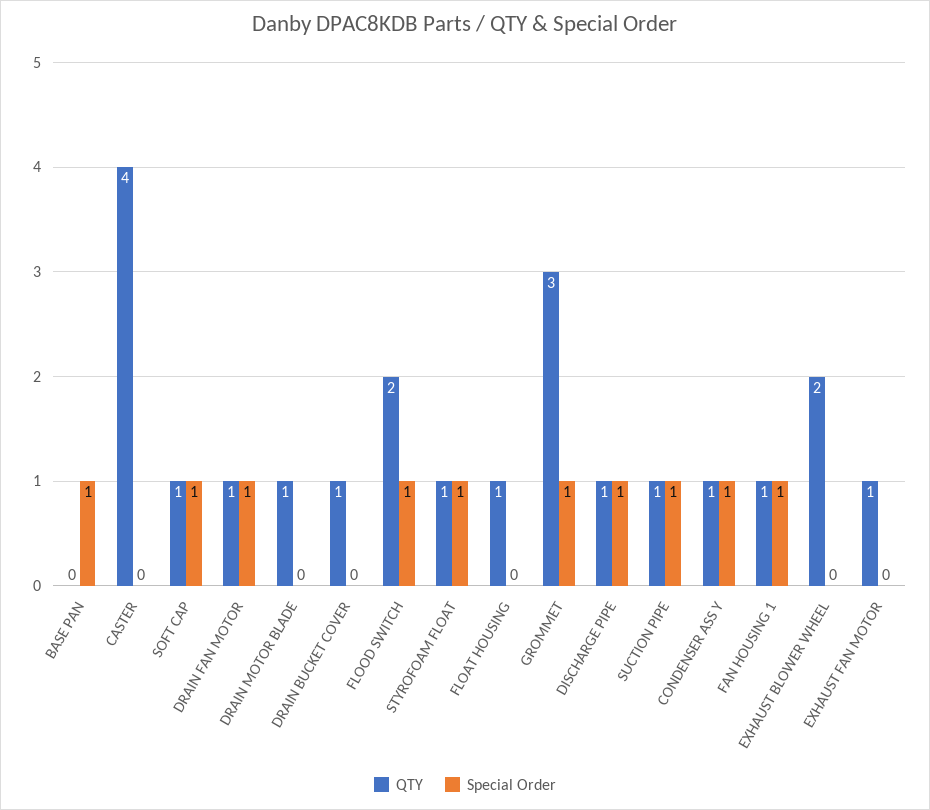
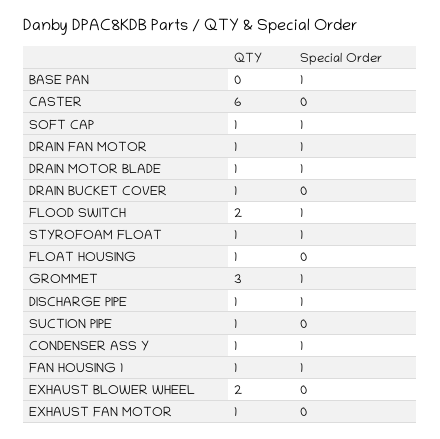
  {
    "QTY": {
      "BASE PAN": 0,
-     "CASTER": 4,
+     "CASTER": 6,
      "SOFT CAP": 1,
      "DRAIN FAN MOTOR": 1,
      "DRAIN MOTOR BLADE": 1,
      "DRAIN BUCKET COVER": 1,
      "FLOOD SWITCH": 2,
      "STYROFOAM FLOAT": 1,
      "FLOAT HOUSING": 1,
      "GROMMET": 3,
      "DISCHARGE PIPE": 1,
      "SUCTION PIPE": 1,
      "CONDENSER ASS Y": 1,
      "FAN HOUSING 1": 1,
      "EXHAUST BLOWER WHEEL": 2,
      "EXHAUST FAN MOTOR": 1
    },
    "Special Order": {
      "BASE PAN": 1,
      "CASTER": 0,
      "SOFT CAP": 1,
      "DRAIN FAN MOTOR": 1,
-     "DRAIN MOTOR BLADE": 0,
+     "DRAIN MOTOR BLADE": 1,
      "DRAIN BUCKET COVER": 0,
      "FLOOD SWITCH": 1,
      "STYROFOAM FLOAT": 1,
      "FLOAT HOUSING": 0,
      "GROMMET": 1,
      "DISCHARGE PIPE": 1,
-     "SUCTION PIPE": 1,
+     "SUCTION PIPE": 0,
      "CONDENSER ASS Y": 1,
      "FAN HOUSING 1": 1,
      "EXHAUST BLOWER WHEEL": 0,
      "EXHAUST FAN MOTOR": 0
    }
  }

